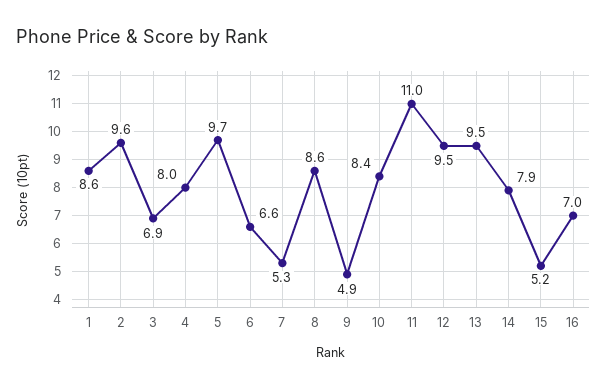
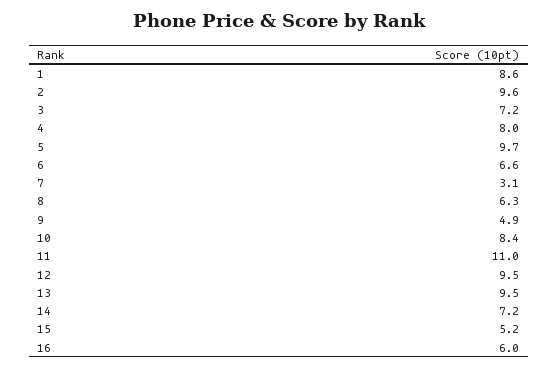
  {
    "1": 8.6,
    "2": 9.6,
-   "3": 6.9,
+   "3": 7.2,
    "4": 8,
    "5": 9.7,
    "6": 6.6,
-   "7": 5.3,
+   "7": 3.1,
-   "8": 8.6,
+   "8": 6.3,
    "9": 4.9,
    "10": 8.4,
    "11": 11,
    "12": 9.5,
    "13": 9.5,
-   "14": 7.9,
+   "14": 7.2,
    "15": 5.2,
-   "16": 7
+   "16": 6
  }

